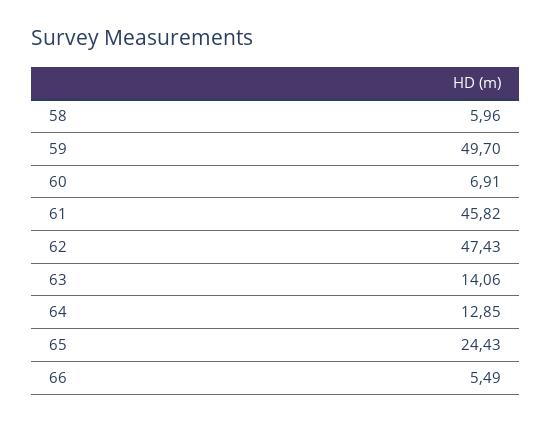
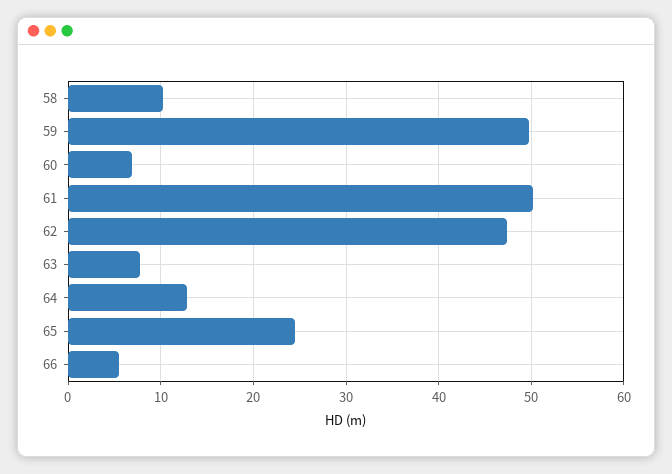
  {
-   "58": 5.96,
+   "58": 10,
    "59": 49.7,
    "60": 6.91,
-   "61": 45.82,
+   "61": 50,
    "62": 47.43,
-   "63": 14.06,
+   "63": 8,
    "64": 12.85,
    "65": 24.43,
    "66": 5.49
  }

